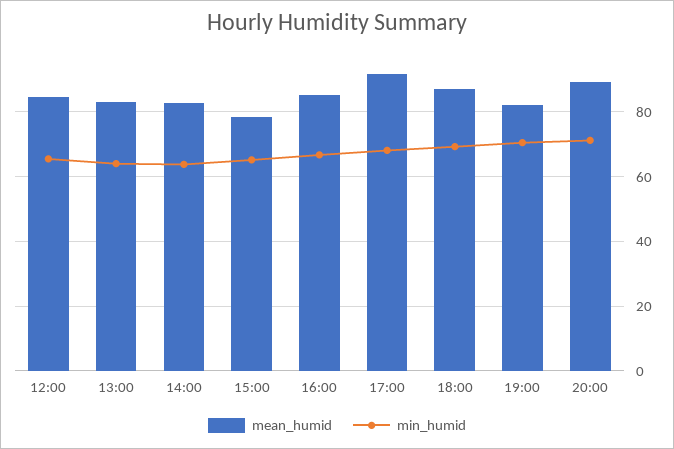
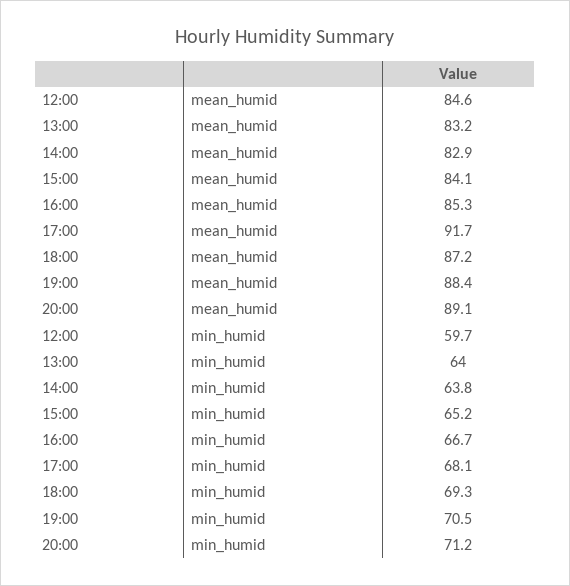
  {
    "mean_humid": {
      "12:00": 84.6,
      "13:00": 83.2,
      "14:00": 82.9,
-     "15:00": 78,
+     "15:00": 84.1,
      "16:00": 85.3,
      "17:00": 91.7,
      "18:00": 87.2,
-     "19:00": 82,
+     "19:00": 88.4,
      "20:00": 89.1
    },
    "min_humid": {
-     "12:00": 66,
+     "12:00": 59.7,
      "13:00": 64,
      "14:00": 63.8,
      "15:00": 65.2,
      "16:00": 66.7,
      "17:00": 68.1,
      "18:00": 69.3,
      "19:00": 70.5,
      "20:00": 71.2
    }
  }

